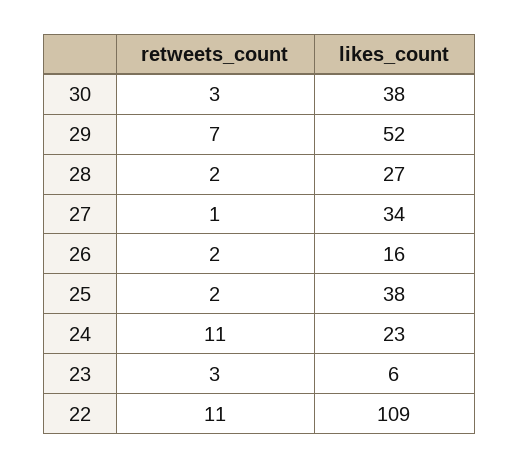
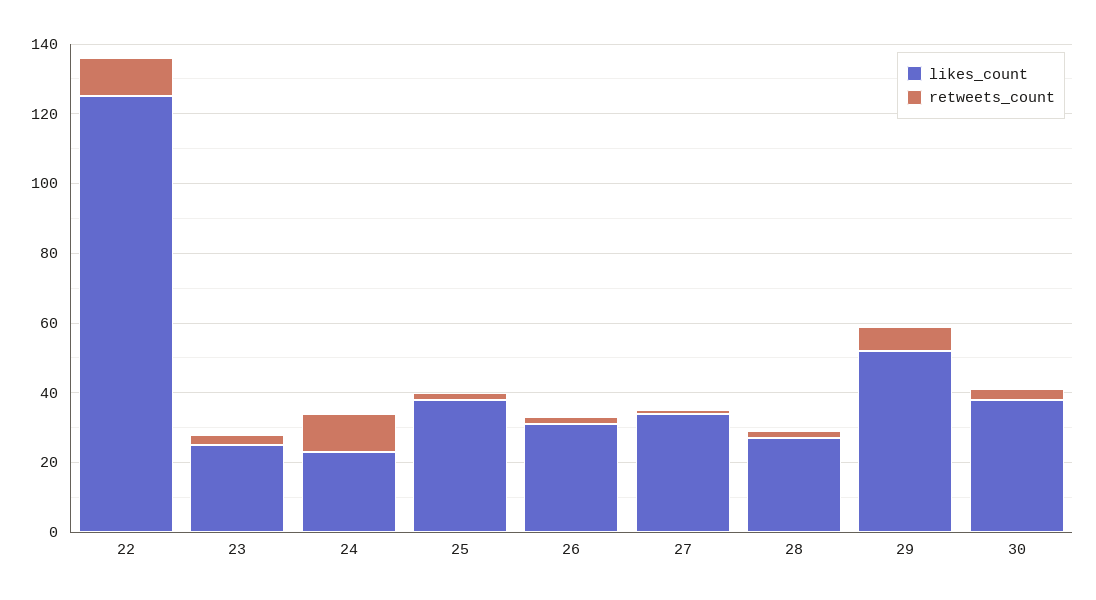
  {
    "retweets_count": {
      "30": 3,
      "29": 7,
      "28": 2,
      "27": 1,
      "26": 2,
      "25": 2,
      "24": 11,
      "23": 3,
      "22": 11
    },
    "likes_count": {
      "30": 38,
      "29": 52,
      "28": 27,
      "27": 34,
-     "26": 16,
+     "26": 30,
      "25": 38,
      "24": 23,
-     "23": 6,
+     "23": 25,
-     "22": 109
+     "22": 125
    }
  }

